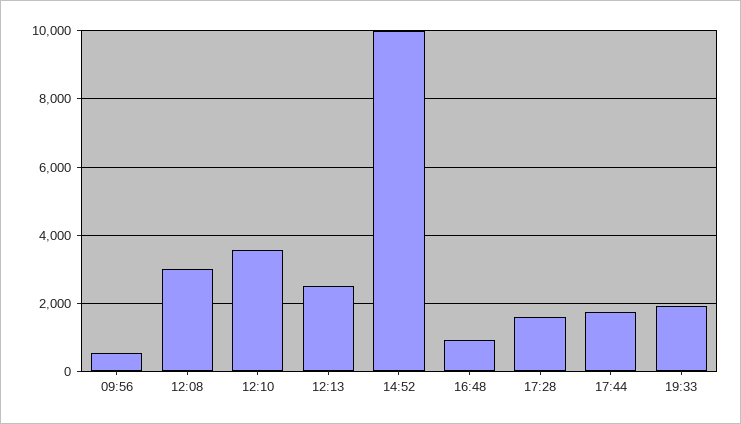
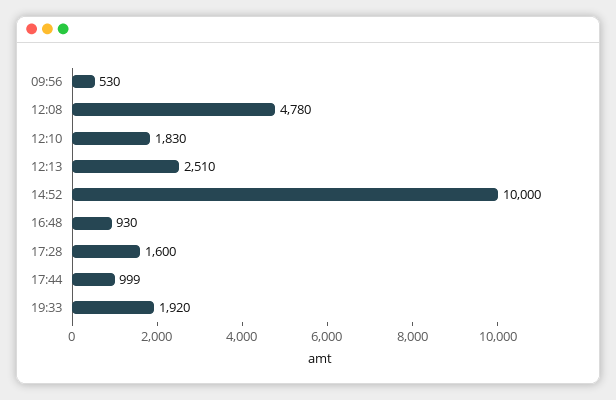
  {
    "09:56": 530,
-   "12:08": 3000,
+   "12:08": 4780,
-   "12:10": 3600,
+   "12:10": 1830,
    "12:13": 2510,
    "14:52": 10000,
    "16:48": 930,
    "17:28": 1600,
-   "17:44": 1800,
+   "17:44": 999,
    "19:33": 1920
  }

